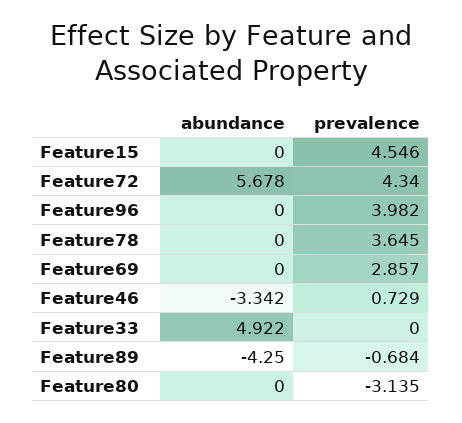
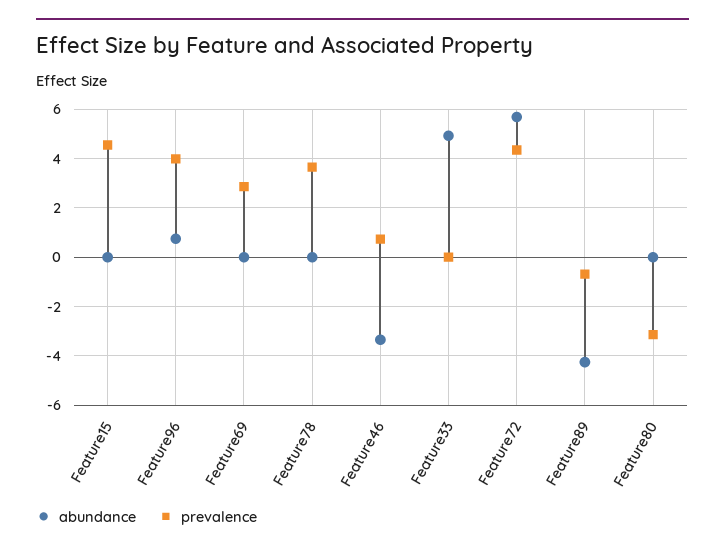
  {
    "abundance": {
      "Feature15": 0,
      "Feature72": 5.678,
-     "Feature96": 0,
+     "Feature96": 0.75,
      "Feature78": 0,
      "Feature69": 0,
      "Feature46": -3.342,
      "Feature33": 4.922,
      "Feature89": -4.25,
      "Feature80": 0
    },
    "prevalence": {
      "Feature15": 4.546,
      "Feature72": 4.34,
      "Feature96": 3.982,
      "Feature78": 3.645,
      "Feature69": 2.857,
      "Feature46": 0.729,
      "Feature33": 0,
      "Feature89": -0.684,
      "Feature80": -3.135
    }
  }

